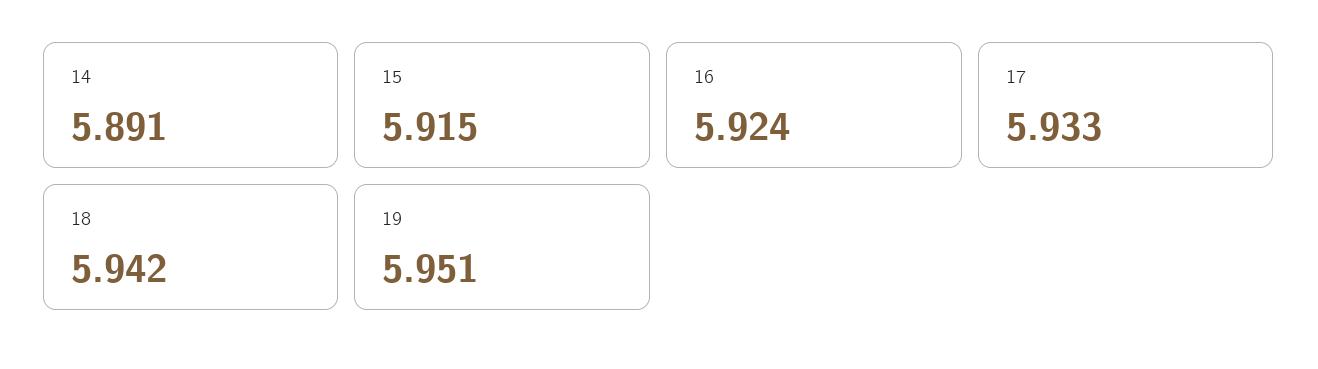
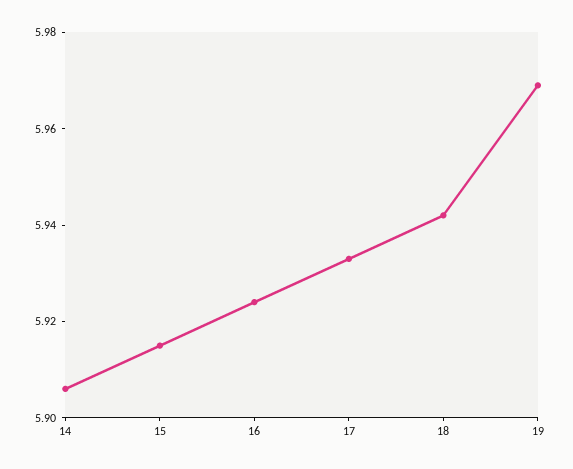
  {
-   "14": 5.891,
+   "14": 5.905,
    "15": 5.915,
    "16": 5.924,
    "17": 5.933,
    "18": 5.942,
-   "19": 5.951
+   "19": 5.97
  }

